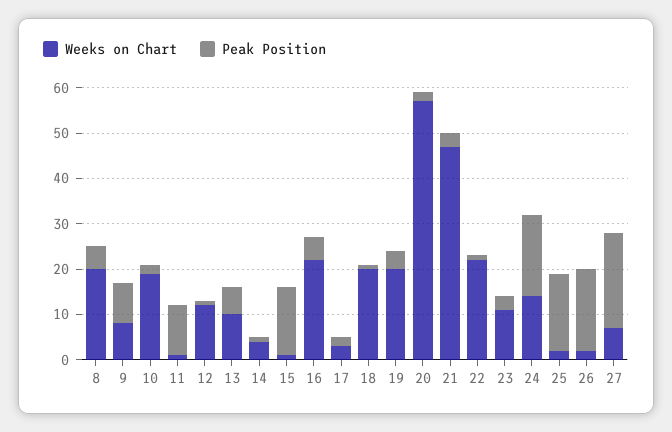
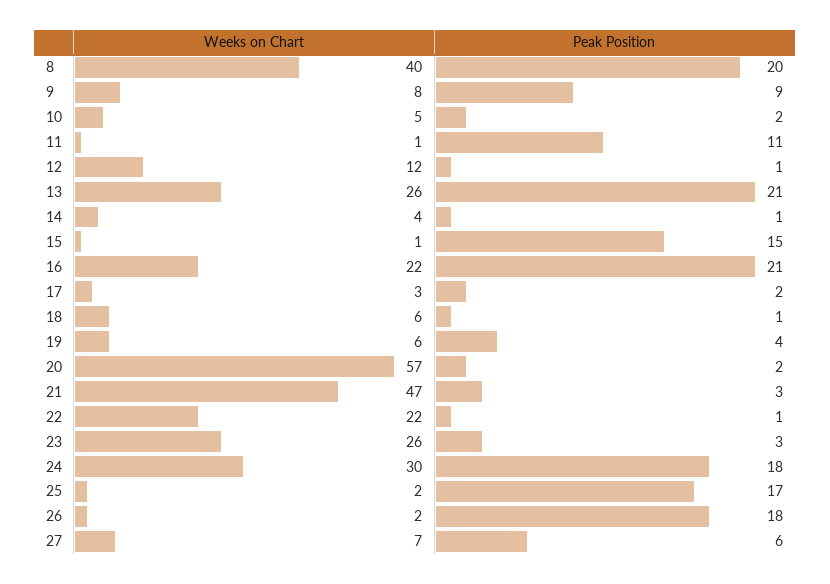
  {
    "Weeks on Chart": {
-     "8": 20,
+     "8": 40,
      "9": 8,
-     "10": 20,
+     "10": 5,
      "11": 1,
      "12": 12,
-     "13": 10,
+     "13": 26,
      "14": 4,
      "15": 1,
      "16": 22,
      "17": 3,
-     "18": 20,
+     "18": 6,
-     "19": 20,
+     "19": 6,
      "20": 57,
      "21": 47,
      "22": 22,
-     "23": 10,
+     "23": 26,
-     "24": 15,
+     "24": 30,
      "25": 2,
      "26": 2,
      "27": 7
    },
    "Peak Position": {
-     "8": 5,
+     "8": 20,
      "9": 9,
      "10": 2,
      "11": 11,
      "12": 1,
-     "13": 5,
+     "13": 21,
      "14": 1,
      "15": 15,
-     "16": 5,
+     "16": 21,
      "17": 2,
      "18": 1,
      "19": 4,
      "20": 2,
      "21": 3,
      "22": 1,
      "23": 3,
      "24": 18,
      "25": 17,
      "26": 18,
-     "27": 20
+     "27": 6
    }
  }

